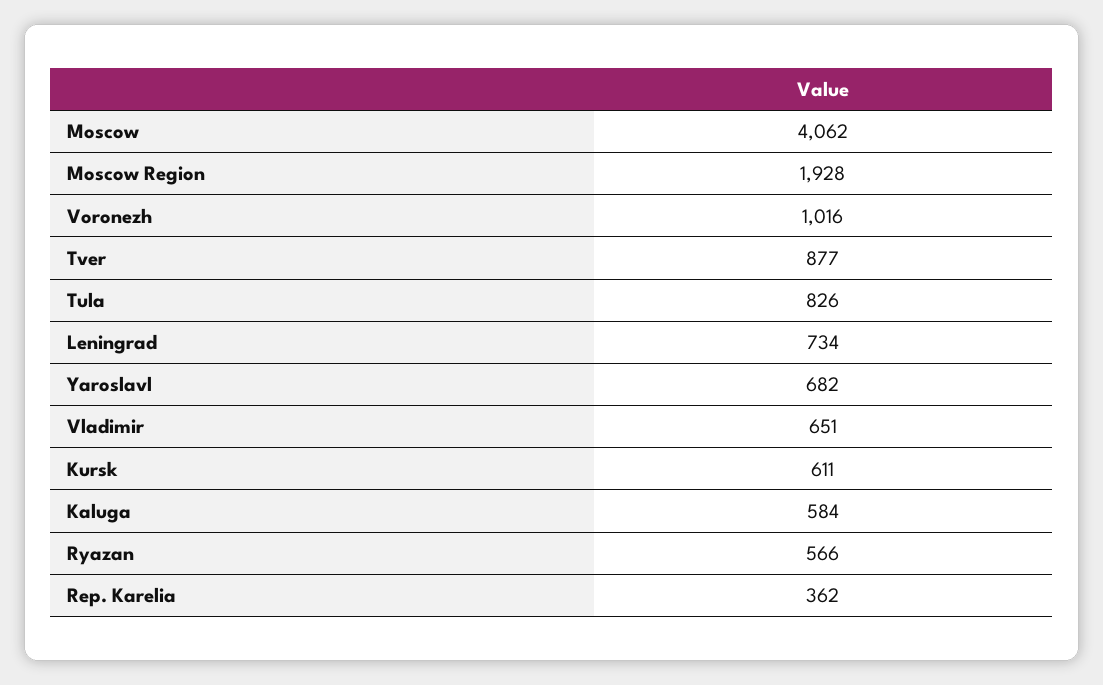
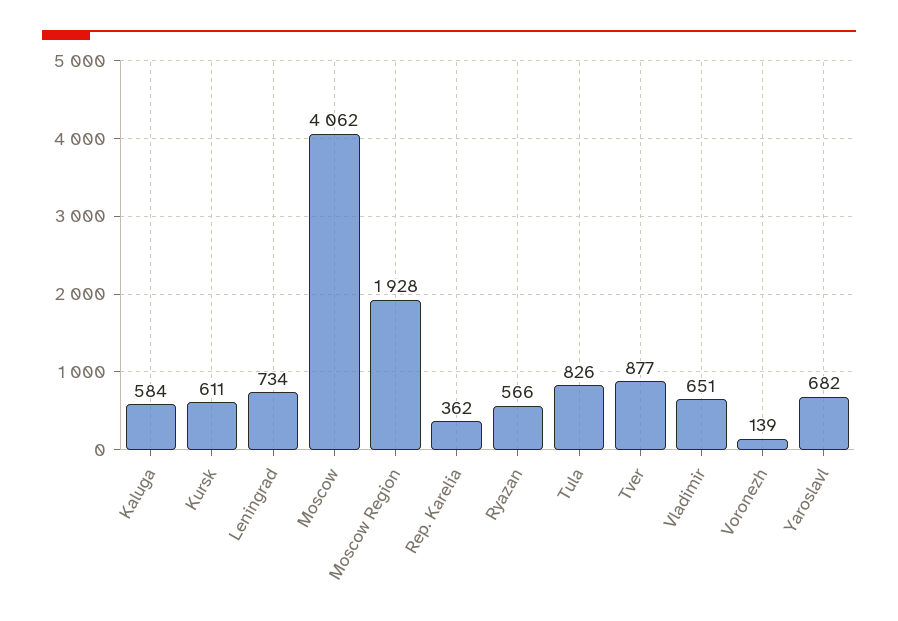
  {
    "Moscow": 4062,
    "Moscow Region": 1928,
-   "Voronezh": 1016,
+   "Voronezh": 139,
    "Tver": 877,
    "Tula": 826,
    "Leningrad": 734,
    "Yaroslavl": 682,
    "Vladimir": 651,
    "Kursk": 611,
    "Kaluga": 584,
    "Ryazan": 566,
    "Rep. Karelia": 362
  }

